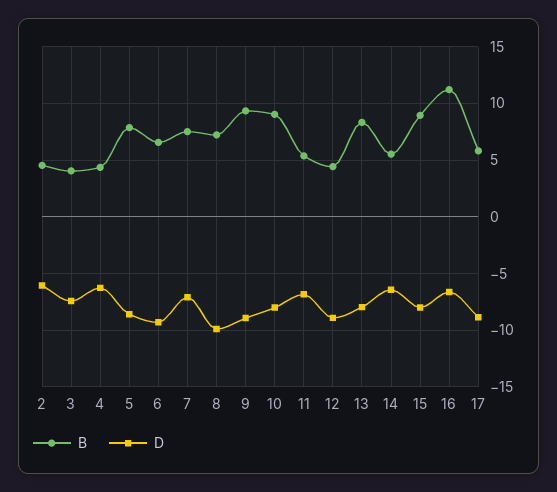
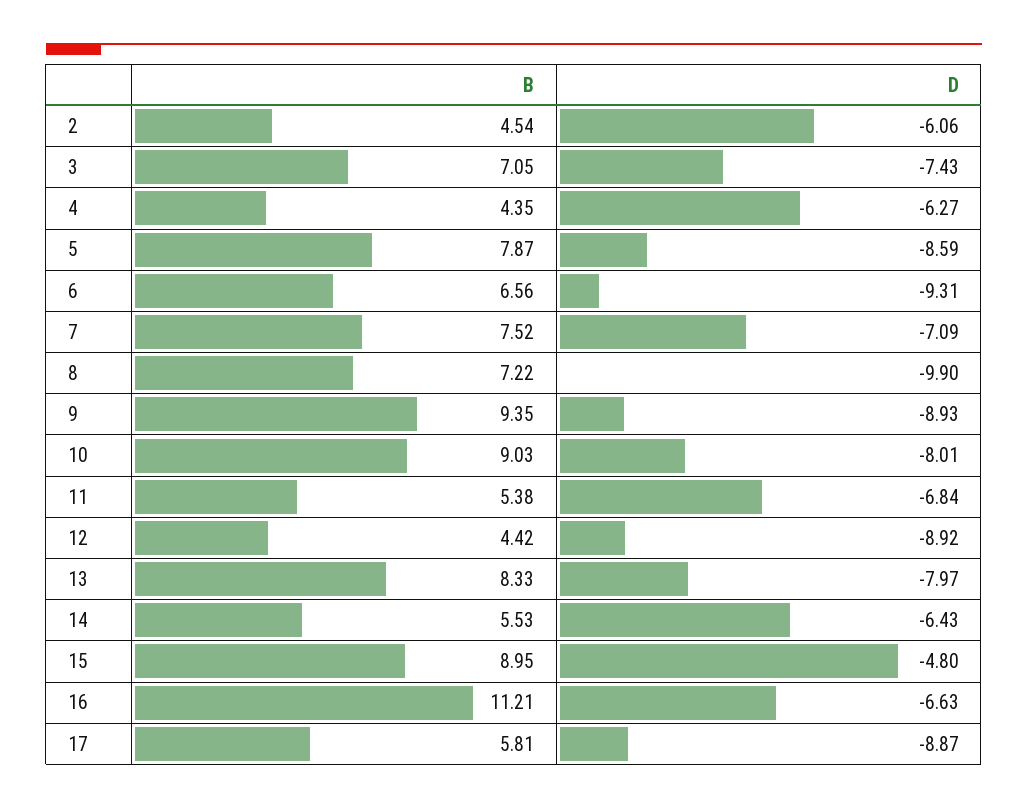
  {
    "B": {
      "2": 4.54,
-     "3": 4,
+     "3": 7.05,
      "4": 4.35,
      "5": 7.87,
      "6": 6.56,
      "7": 7.52,
      "8": 7.22,
      "9": 9.35,
      "10": 9.03,
      "11": 5.38,
      "12": 4.42,
      "13": 8.33,
      "14": 5.53,
      "15": 8.95,
      "16": 11.21,
      "17": 5.81
    },
    "D": {
      "2": -6.06,
      "3": -7.43,
      "4": -6.27,
      "5": -8.59,
      "6": -9.31,
      "7": -7.09,
      "8": -9.9,
      "9": -8.93,
      "10": -8.01,
      "11": -6.84,
      "12": -8.92,
      "13": -7.97,
      "14": -6.43,
-     "15": -8,
+     "15": -4.8,
      "16": -6.63,
      "17": -8.87
    }
  }

